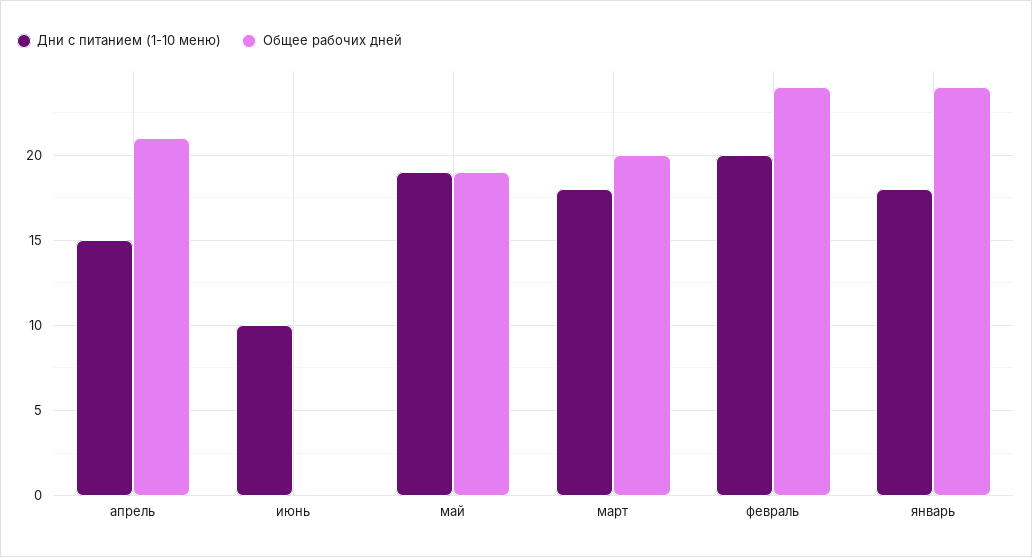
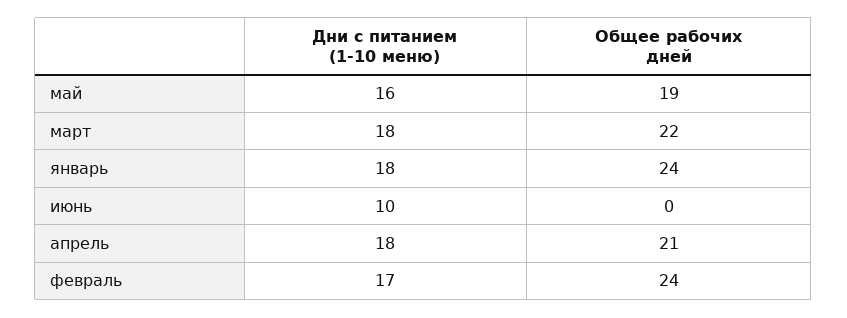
  {
    "Дни с питанием (1-10 меню)": {
-     "апрель": 15,
+     "апрель": 18,
      "июнь": 10,
-     "май": 19,
+     "май": 16,
      "март": 18,
-     "февраль": 20,
+     "февраль": 17,
      "январь": 18
    },
    "Общее рабочих дней": {
      "апрель": 21,
      "июнь": 0,
      "май": 19,
-     "март": 20,
+     "март": 22,
      "февраль": 24,
      "январь": 24
    }
  }

